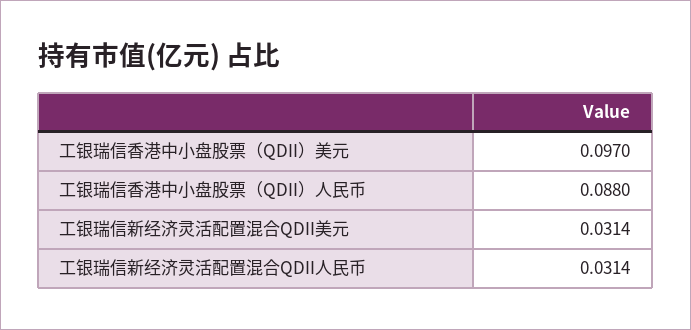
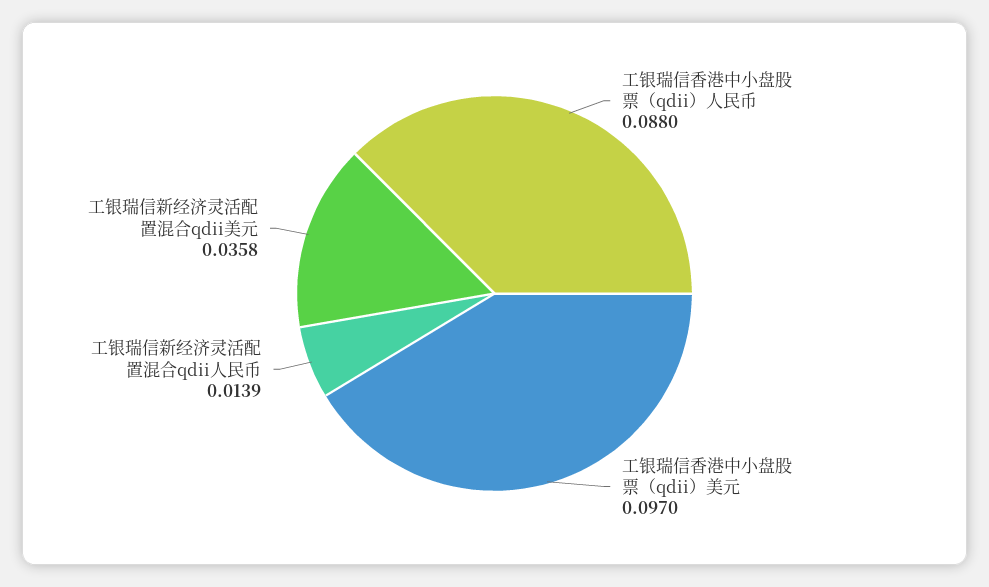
  {
    "工银瑞信香港中小盘股票（QDII）美元": 0.097,
    "工银瑞信香港中小盘股票（QDII）人民币": 0.088,
-   "工银瑞信新经济灵活配置混合QDII美元": 0.0314,
+   "工银瑞信新经济灵活配置混合QDII美元": 0.0358,
-   "工银瑞信新经济灵活配置混合QDII人民币": 0.0314
+   "工银瑞信新经济灵活配置混合QDII人民币": 0.0139
  }

